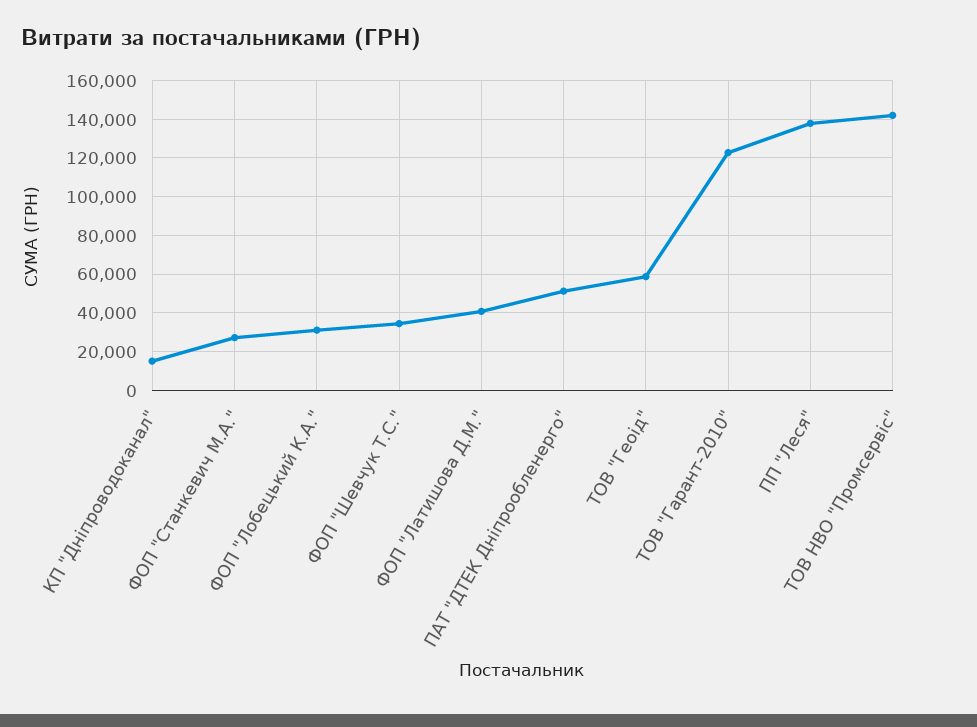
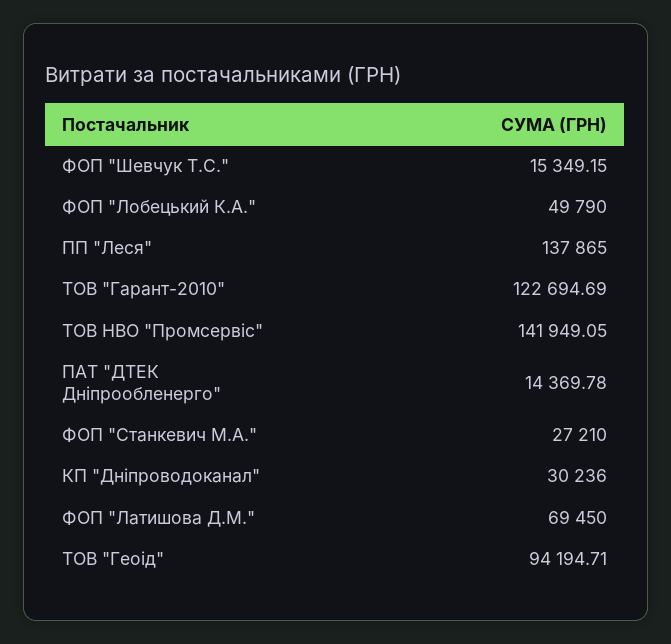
  {
-   "КП \"Дніпроводоканал\"": 15000,
+   "КП \"Дніпроводоканал\"": 30236,
    "ФОП \"Станкевич М.А.\"": 27210,
-   "ФОП \"Лобецький К.А.\"": 30000,
+   "ФОП \"Лобецький К.А.\"": 49790,
-   "ФОП \"Шевчук Т.С.\"": 35000,
+   "ФОП \"Шевчук Т.С.\"": 15349.15,
-   "ФОП \"Латишова Д.М.\"": 40000,
+   "ФОП \"Латишова Д.М.\"": 69450,
-   "ПАТ \"ДТЕК Дніпрообленерго\"": 50000,
+   "ПАТ \"ДТЕК Дніпрообленерго\"": 14369.78,
-   "ТОВ \"Геоід\"": 60000,
+   "ТОВ \"Геоід\"": 94194.71,
    "ТОВ \"Гарант-2010\"": 122694.69,
    "ПП \"Леся\"": 137865,
    "ТОВ НВО \"Промсервіс\"": 141949.05
  }

